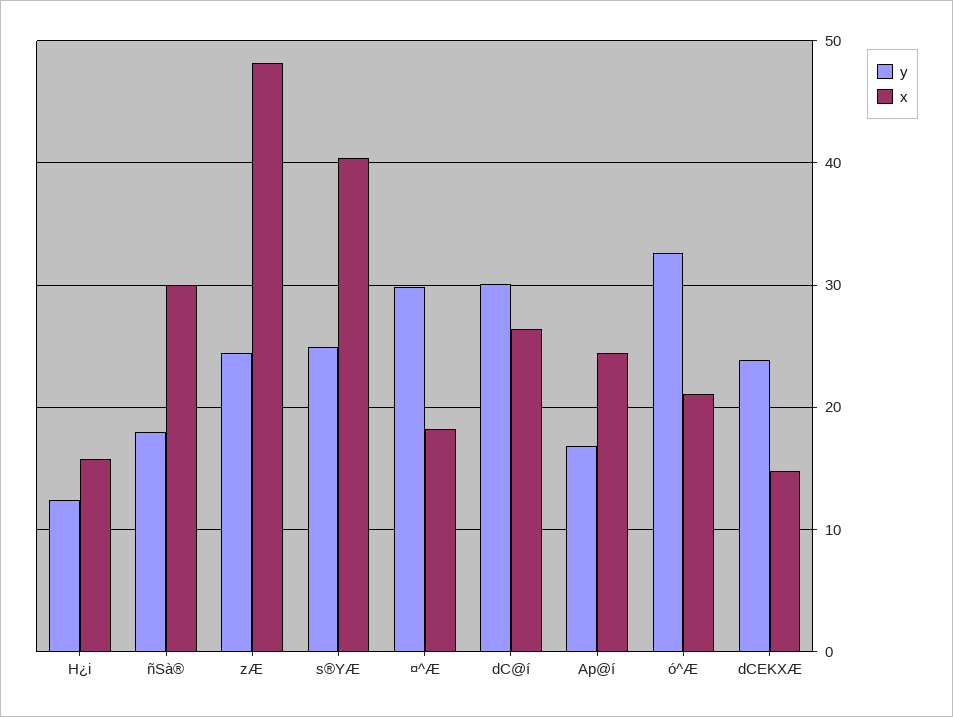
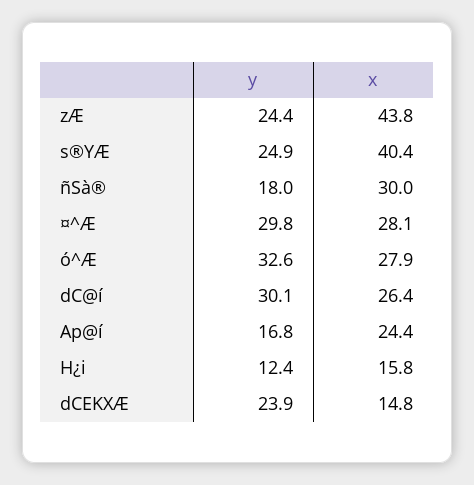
  {
    "y": {
      "H¿i": 12.4,
      "ñSà®": 18,
      "zÆ": 24.4,
      "s®YÆ": 24.9,
      "¤^Æ": 29.8,
      "dC@í": 30.1,
      "Ap@í": 16.8,
      "ó^Æ": 32.6,
      "dCEKXÆ": 23.9
    },
    "x": {
      "H¿i": 15.8,
      "ñSà®": 30,
-     "zÆ": 48,
+     "zÆ": 43.8,
      "s®YÆ": 40.4,
-     "¤^Æ": 18,
+     "¤^Æ": 28.1,
      "dC@í": 26.4,
      "Ap@í": 24.4,
-     "ó^Æ": 21,
+     "ó^Æ": 27.9,
      "dCEKXÆ": 14.8
    }
  }

